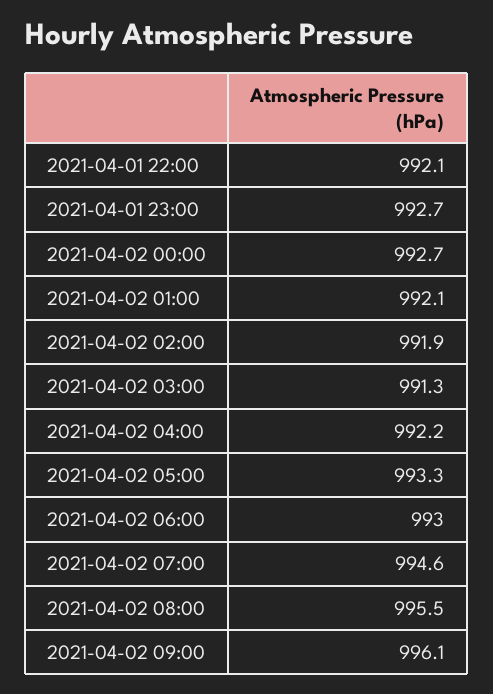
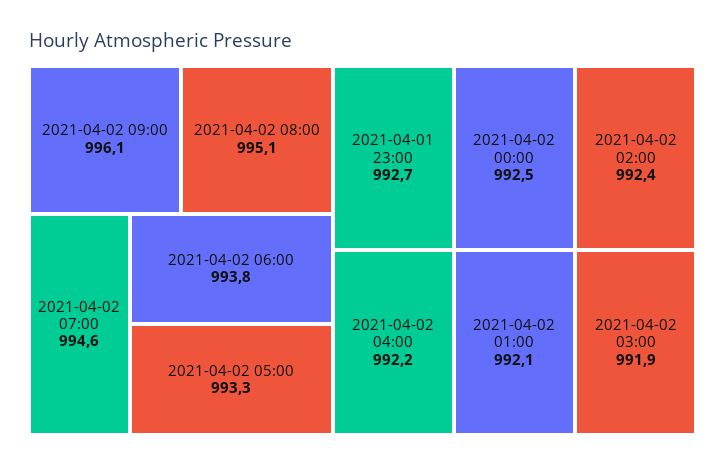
  {
-   "2021-04-01 22:00": 992.1,
    "2021-04-01 23:00": 992.7,
-   "2021-04-02 00:00": 992.7,
+   "2021-04-02 00:00": 992.5,
    "2021-04-02 01:00": 992.1,
-   "2021-04-02 02:00": 991.9,
+   "2021-04-02 02:00": 992.4,
-   "2021-04-02 03:00": 991.3,
+   "2021-04-02 03:00": 991.9,
    "2021-04-02 04:00": 992.2,
    "2021-04-02 05:00": 993.3,
-   "2021-04-02 06:00": 993,
+   "2021-04-02 06:00": 993.8,
    "2021-04-02 07:00": 994.6,
-   "2021-04-02 08:00": 995.5,
+   "2021-04-02 08:00": 995.1,
    "2021-04-02 09:00": 996.1
  }

